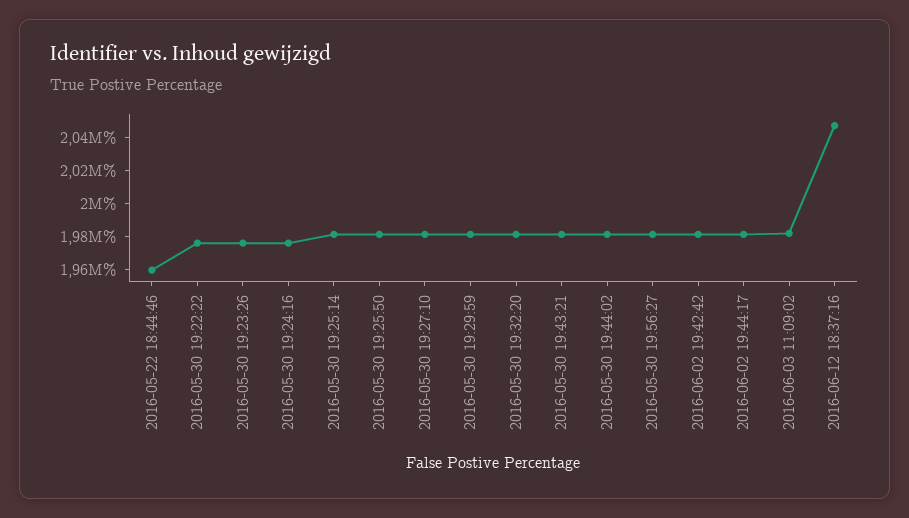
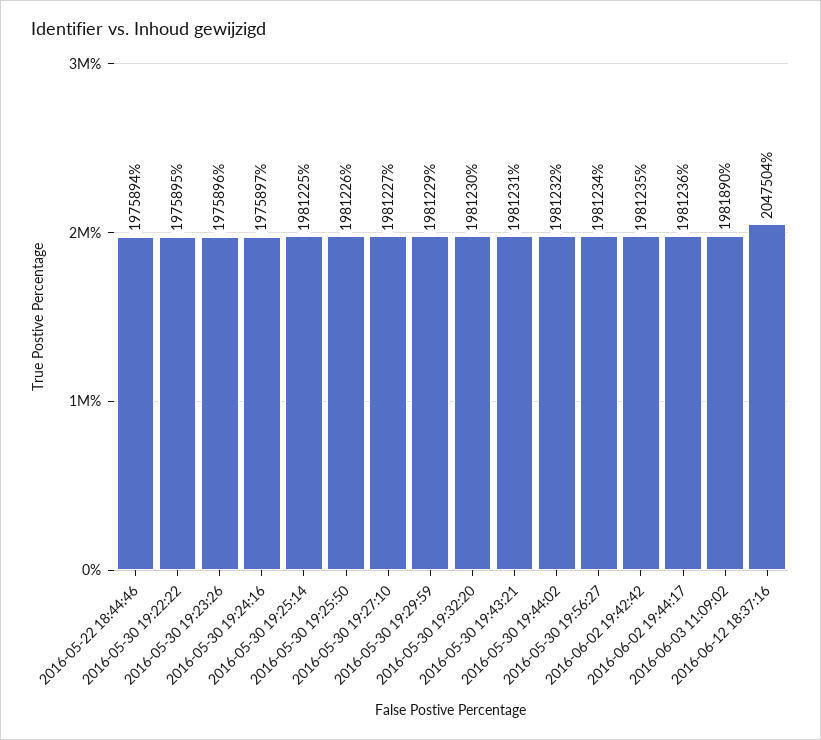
  {
-   "2016-05-22 18:44:46": 1960000,
+   "2016-05-22 18:44:46": 1975894,
    "2016-05-30 19:22:22": 1975895,
    "2016-05-30 19:23:26": 1975896,
    "2016-05-30 19:24:16": 1975897,
    "2016-05-30 19:25:14": 1981225,
    "2016-05-30 19:25:50": 1981226,
    "2016-05-30 19:27:10": 1981227,
    "2016-05-30 19:29:59": 1981229,
    "2016-05-30 19:32:20": 1981230,
    "2016-05-30 19:43:21": 1981231,
    "2016-05-30 19:44:02": 1981232,
    "2016-05-30 19:56:27": 1981234,
    "2016-06-02 19:42:42": 1981235,
    "2016-06-02 19:44:17": 1981236,
    "2016-06-03 11:09:02": 1981890,
    "2016-06-12 18:37:16": 2047504
  }

